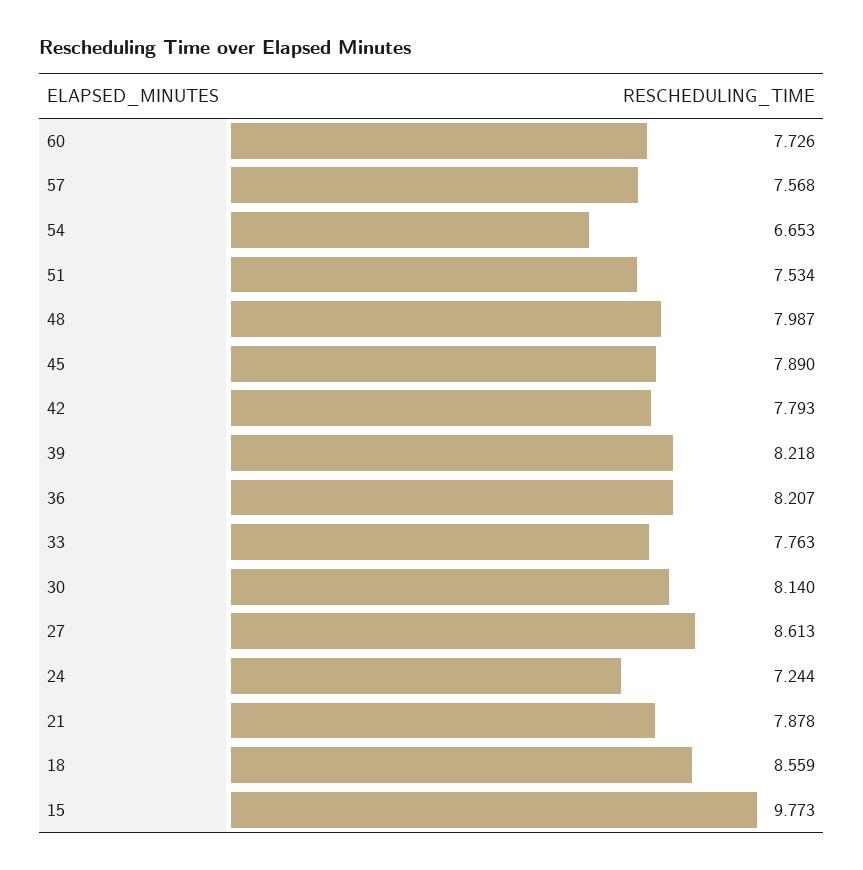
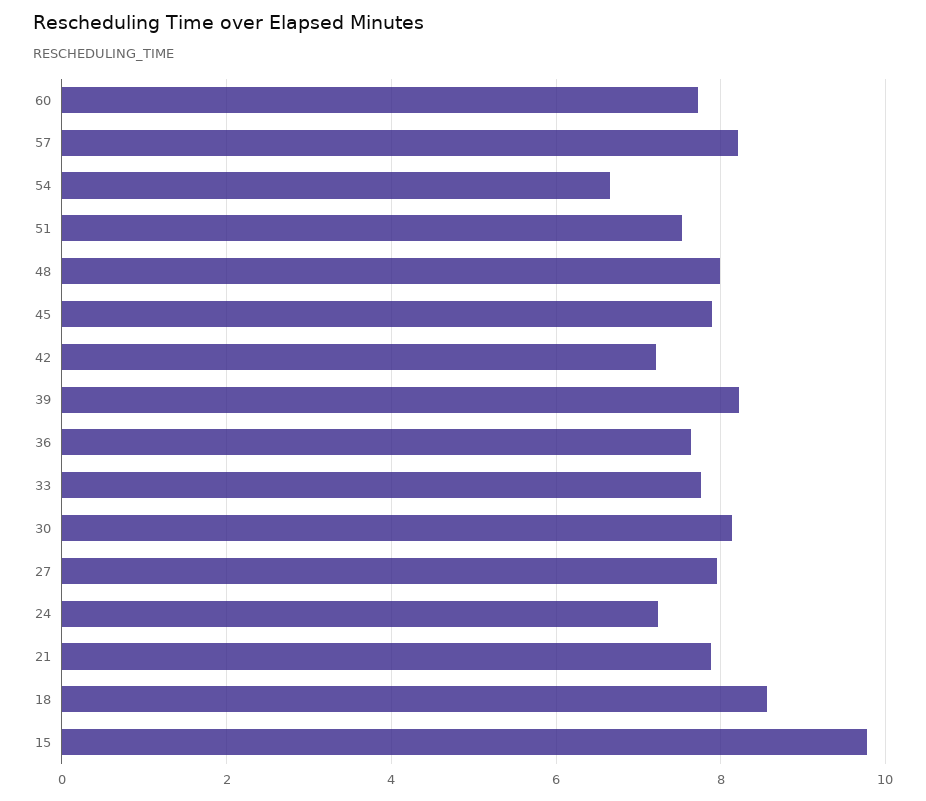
  {
    "60": 7.726,
-   "57": 7.568,
+   "57": 8.2,
    "54": 6.653,
    "51": 7.534,
    "48": 7.987,
    "45": 7.89,
-   "42": 7.793,
+   "42": 7.2,
    "39": 8.218,
-   "36": 8.207,
+   "36": 7.6,
    "33": 7.763,
    "30": 8.14,
-   "27": 8.613,
+   "27": 8,
    "24": 7.244,
    "21": 7.878,
    "18": 8.559,
    "15": 9.773
  }

